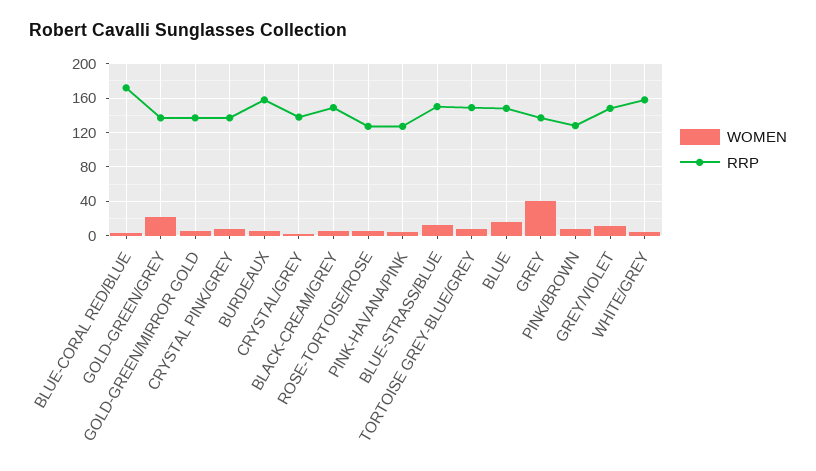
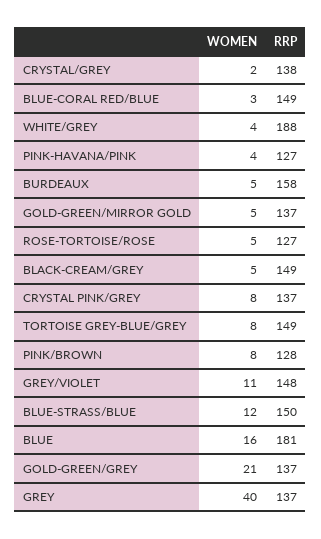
  {
    "WOMEN": {
      "BLUE-CORAL RED/BLUE": 3,
      "GOLD-GREEN/GREY": 21,
      "GOLD-GREEN/MIRROR GOLD": 5,
      "CRYSTAL PINK/GREY": 8,
      "BURDEAUX": 5,
      "CRYSTAL/GREY": 2,
      "BLACK-CREAM/GREY": 5,
      "ROSE-TORTOISE/ROSE": 5,
      "PINK-HAVANA/PINK": 4,
      "BLUE-STRASS/BLUE": 12,
      "TORTOISE GREY-BLUE/GREY": 8,
      "BLUE": 16,
      "GREY": 40,
      "PINK/BROWN": 8,
      "GREY/VIOLET": 11,
      "WHITE/GREY": 4
    },
    "RRP": {
-     "BLUE-CORAL RED/BLUE": 170,
+     "BLUE-CORAL RED/BLUE": 149,
      "GOLD-GREEN/GREY": 137,
      "GOLD-GREEN/MIRROR GOLD": 137,
      "CRYSTAL PINK/GREY": 137,
      "BURDEAUX": 158,
      "CRYSTAL/GREY": 138,
      "BLACK-CREAM/GREY": 149,
      "ROSE-TORTOISE/ROSE": 127,
      "PINK-HAVANA/PINK": 127,
      "BLUE-STRASS/BLUE": 150,
      "TORTOISE GREY-BLUE/GREY": 149,
-     "BLUE": 150,
+     "BLUE": 181,
      "GREY": 137,
      "PINK/BROWN": 128,
      "GREY/VIOLET": 148,
-     "WHITE/GREY": 160
+     "WHITE/GREY": 188
    }
  }

